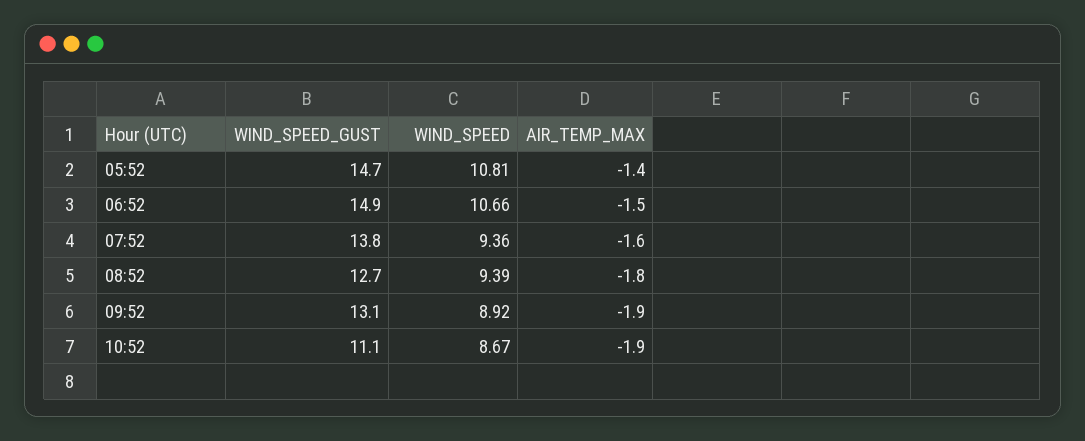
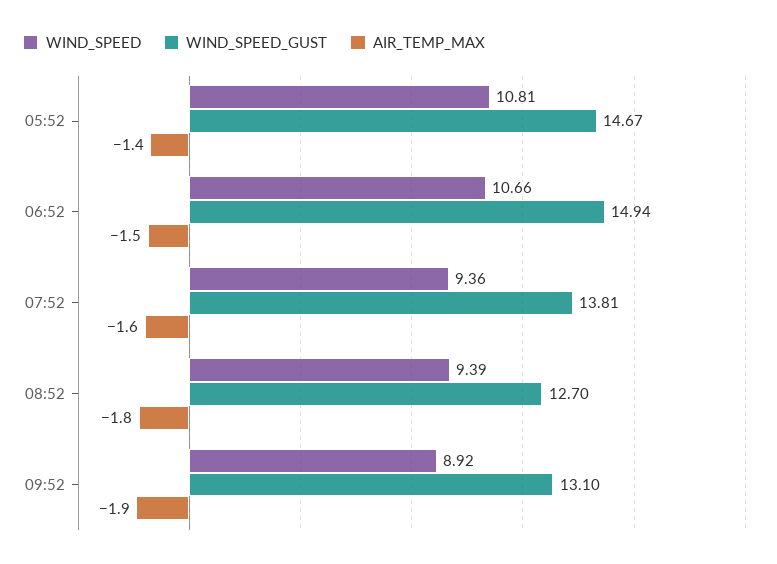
  {
    "WIND_SPEED_GUST": {
      "05:52": 14.67,
      "06:52": 14.94,
      "07:52": 13.81,
      "08:52": 12.7,
-     "09:52": 13.1,
+     "09:52": 13.1
-     "10:52": 11.1
    },
    "WIND_SPEED": {
      "05:52": 10.81,
      "06:52": 10.66,
      "07:52": 9.36,
      "08:52": 9.39,
-     "09:52": 8.92,
+     "09:52": 8.92
-     "10:52": 8.67
    },
    "AIR_TEMP_MAX": {
      "05:52": -1.4,
      "06:52": -1.5,
      "07:52": -1.6,
      "08:52": -1.8,
-     "09:52": -1.9,
+     "09:52": -1.9
-     "10:52": -1.9
    }
  }

